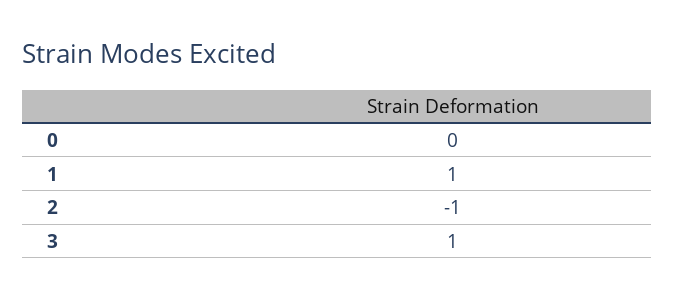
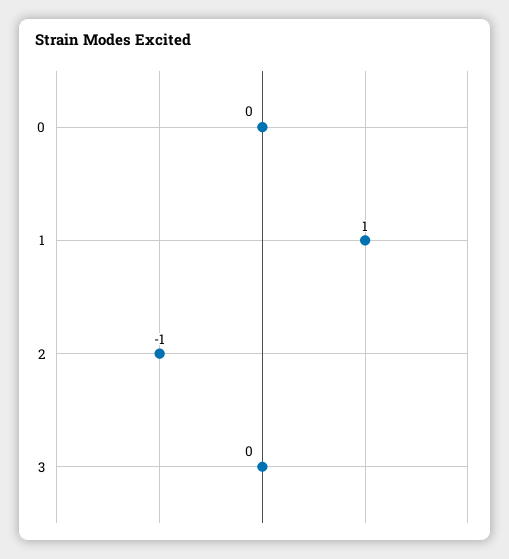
  {
    "0": 0,
    "1": 1,
    "2": -1,
-   "3": 1
+   "3": 0
  }

